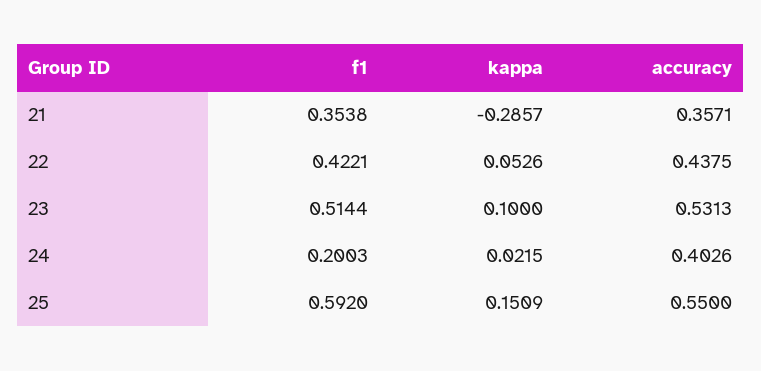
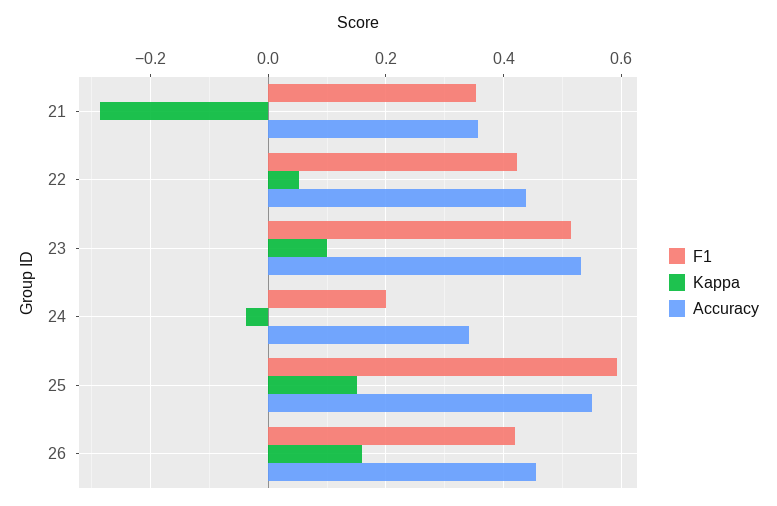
  {
    "f1": {
      "21": 0.3538,
      "22": 0.4221,
      "23": 0.5144,
      "24": 0.2003,
-     "25": 0.592
+     "25": 0.592,
+     "26": 0.42
    },
    "kappa": {
      "21": -0.2857,
      "22": 0.0526,
      "23": 0.1,
-     "24": 0.0215,
+     "24": -0.04,
-     "25": 0.1509
+     "25": 0.1509,
+     "26": 0.16
    },
    "accuracy": {
      "21": 0.3571,
      "22": 0.4375,
      "23": 0.5313,
-     "24": 0.4026,
+     "24": 0.34,
-     "25": 0.55
+     "25": 0.55,
+     "26": 0.46
    }
  }

